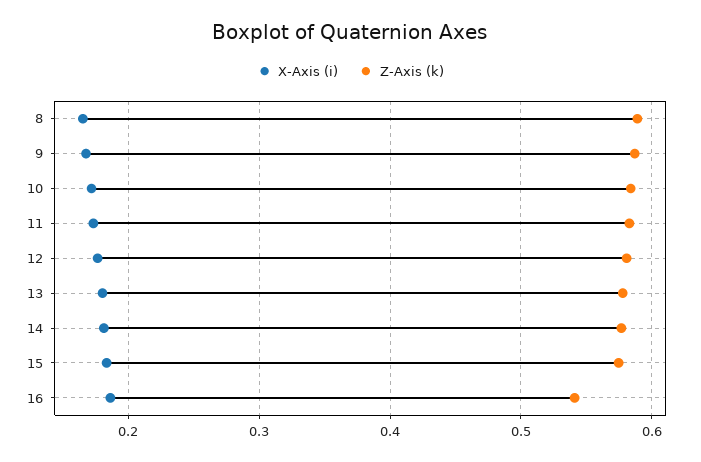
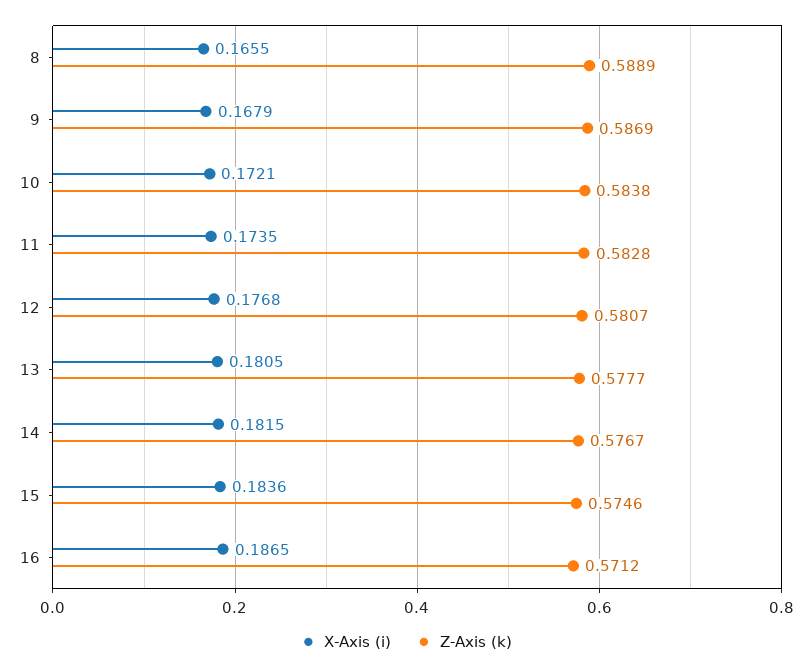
  {
    "X-Axis (i)": {
      "8": 0.1655,
      "9": 0.1679,
      "10": 0.1721,
      "11": 0.1735,
      "12": 0.1768,
      "13": 0.1805,
      "14": 0.1815,
      "15": 0.1836,
      "16": 0.1865
    },
    "Z-Axis (k)": {
      "8": 0.5889,
      "9": 0.5869,
      "10": 0.5838,
      "11": 0.5828,
      "12": 0.5807,
      "13": 0.5777,
      "14": 0.5767,
      "15": 0.5746,
-     "16": 0.54
+     "16": 0.5712
    }
  }

